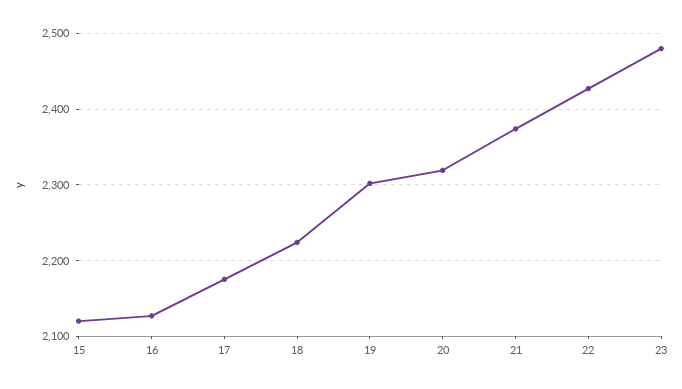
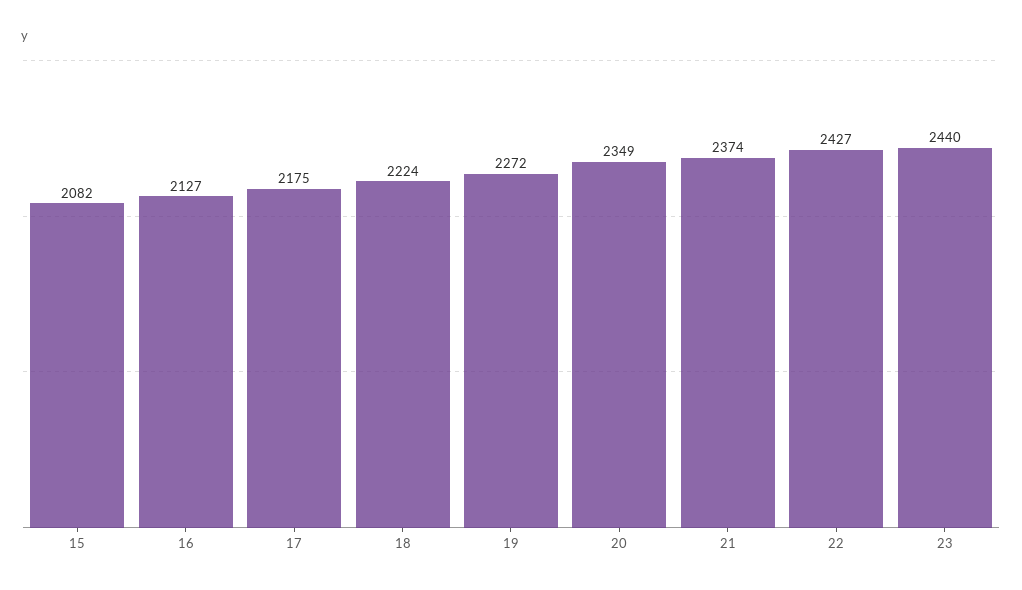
  {
-   "15": 2120,
+   "15": 2082,
    "16": 2127,
    "17": 2175,
    "18": 2224,
-   "19": 2300,
+   "19": 2272,
-   "20": 2320,
+   "20": 2349,
    "21": 2374,
    "22": 2427,
-   "23": 2480
+   "23": 2440
  }

